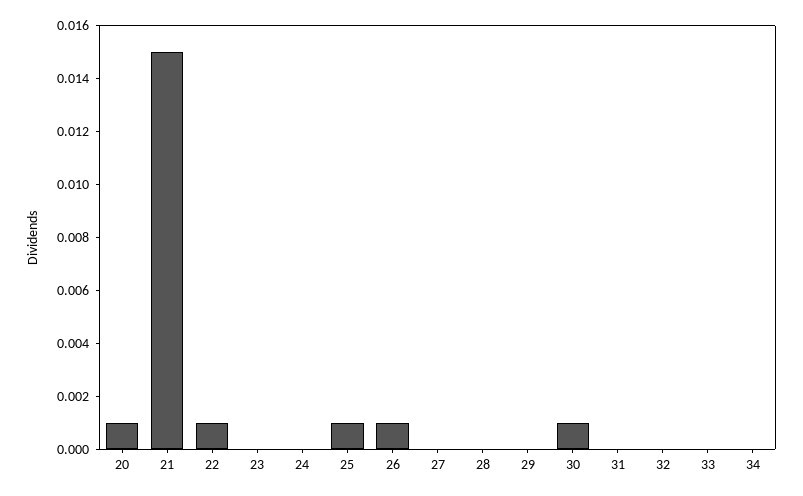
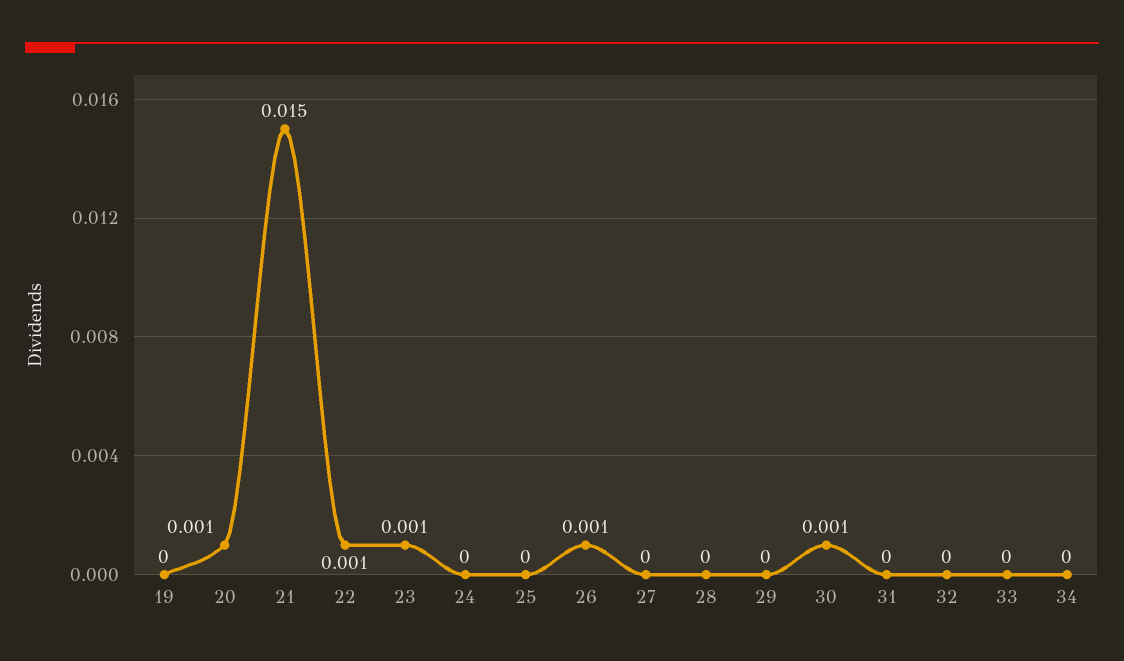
  {
    "20": 0.001,
    "21": 0.015,
    "22": 0.001,
-   "23": 0,
+   "23": 0.001,
    "24": 0,
-   "25": 0.001,
+   "25": 0,
    "26": 0.001,
    "27": 0,
    "28": 0,
    "29": 0,
    "30": 0.001,
    "31": 0,
    "32": 0,
    "33": 0,
-   "34": 0
+   "34": 0,
+   "19": 0
  }

